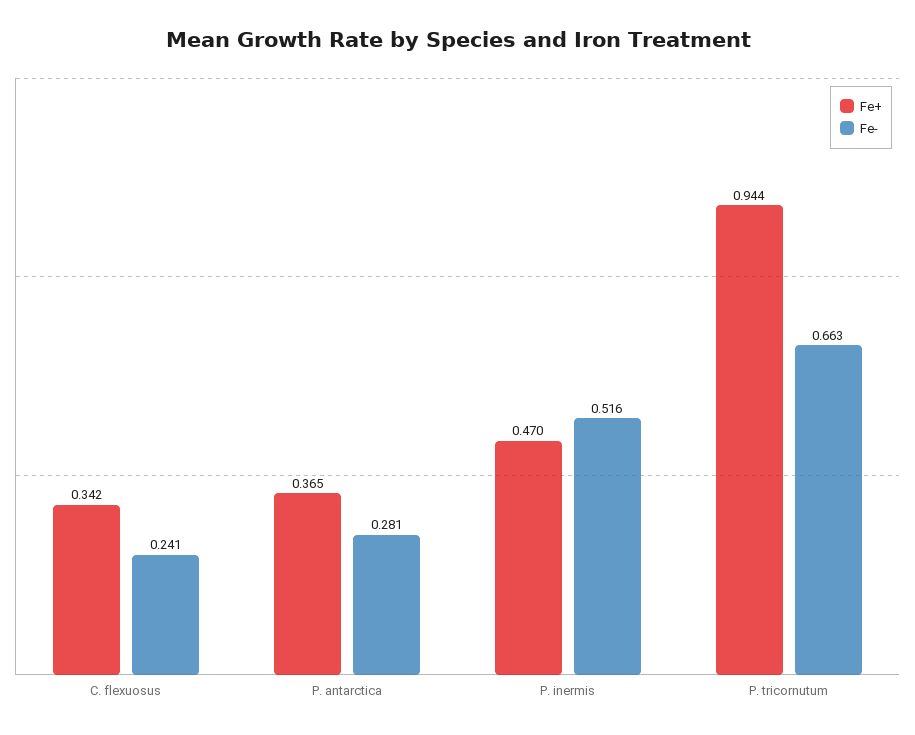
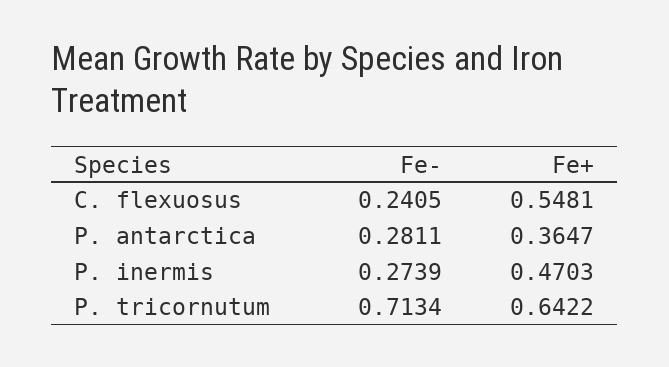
  {
    "Fe+": {
-     "C. flexuosus": 0.342,
+     "C. flexuosus": 0.5481,
      "P. antarctica": 0.3647,
      "P. inermis": 0.4703,
-     "P. tricornutum": 0.944
+     "P. tricornutum": 0.6422
    },
    "Fe-": {
      "C. flexuosus": 0.2405,
      "P. antarctica": 0.2811,
-     "P. inermis": 0.516,
+     "P. inermis": 0.2739,
-     "P. tricornutum": 0.663
+     "P. tricornutum": 0.7134
    }
  }

